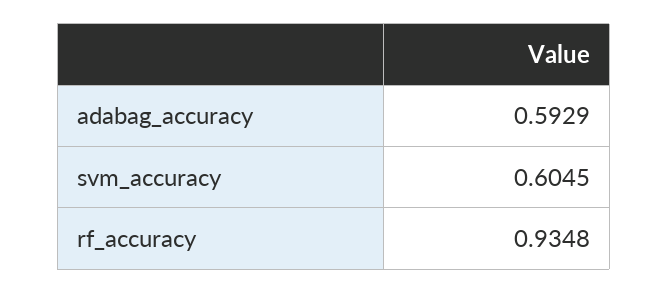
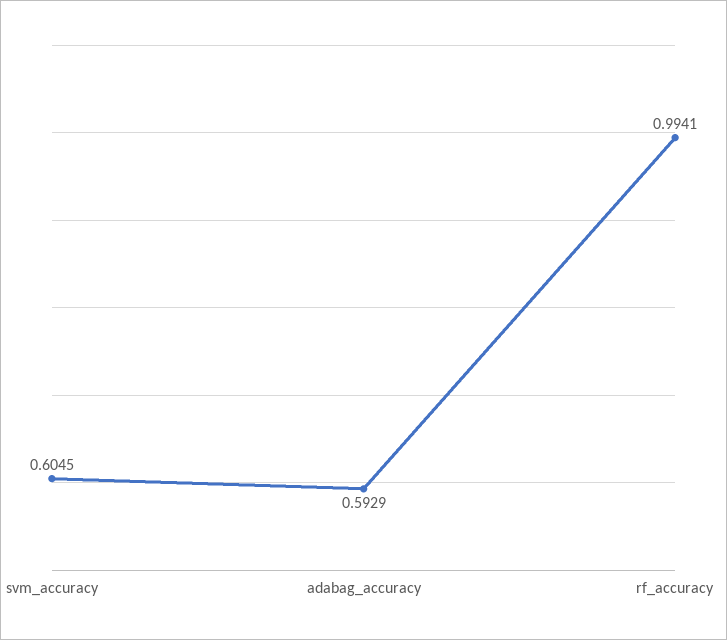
  {
    "adabag_accuracy": 0.5929,
    "svm_accuracy": 0.6045,
-   "rf_accuracy": 0.9348
+   "rf_accuracy": 0.9941
  }

